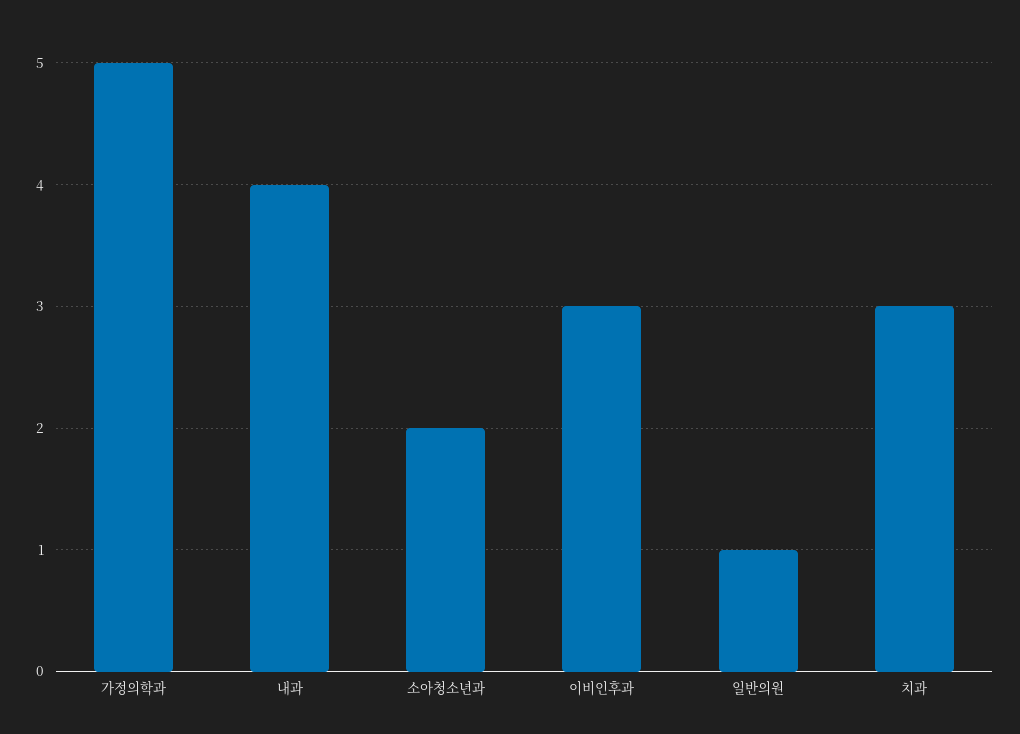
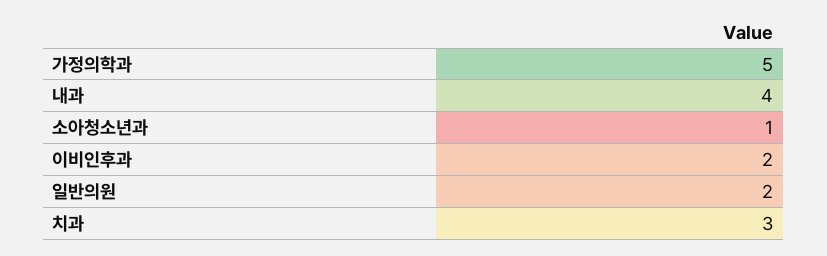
  {
    "가정의학과": 5,
    "내과": 4,
-   "소아청소년과": 2,
+   "소아청소년과": 1,
-   "이비인후과": 3,
+   "이비인후과": 2,
-   "일반의원": 1,
+   "일반의원": 2,
    "치과": 3
  }

